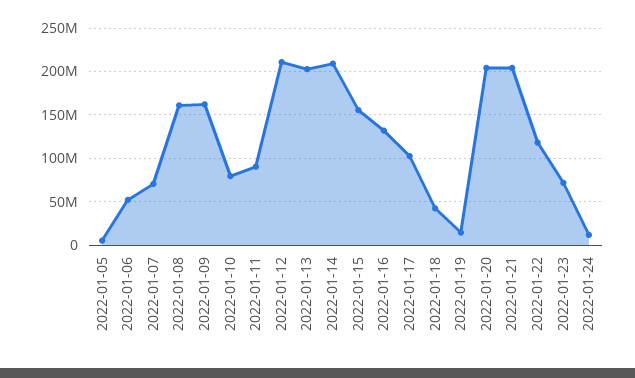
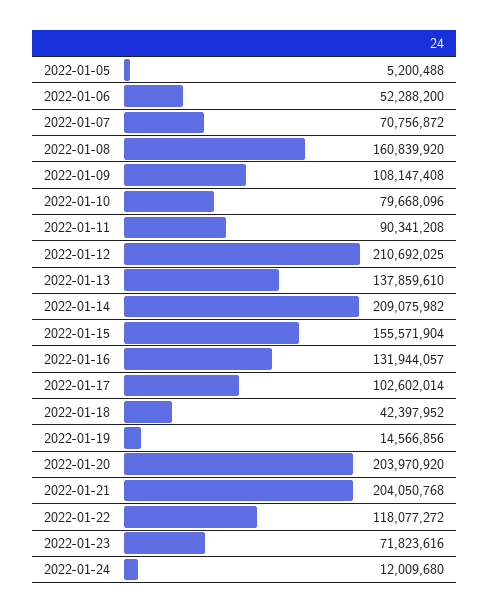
  {
    "2022-01-05": 5200488,
    "2022-01-06": 52288200,
    "2022-01-07": 70756872,
    "2022-01-08": 160839920,
-   "2022-01-09": 160000000,
+   "2022-01-09": 108147408,
    "2022-01-10": 79668096,
    "2022-01-11": 90341208,
    "2022-01-12": 210692025,
-   "2022-01-13": 200000000,
+   "2022-01-13": 137859610,
    "2022-01-14": 209075982,
    "2022-01-15": 155571904,
    "2022-01-16": 131944057,
    "2022-01-17": 102602014,
    "2022-01-18": 42397952,
    "2022-01-19": 14566856,
    "2022-01-20": 203970920,
    "2022-01-21": 204050768,
    "2022-01-22": 118077272,
    "2022-01-23": 71823616,
    "2022-01-24": 12009680
  }

